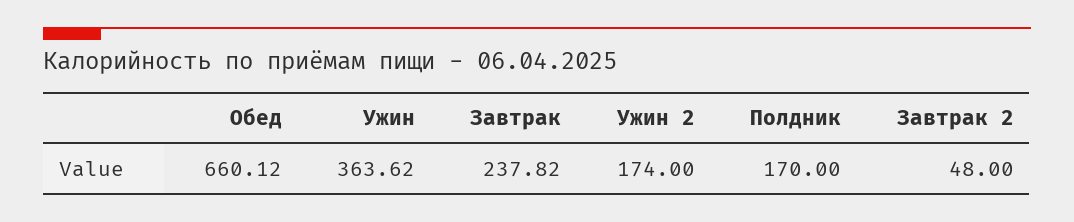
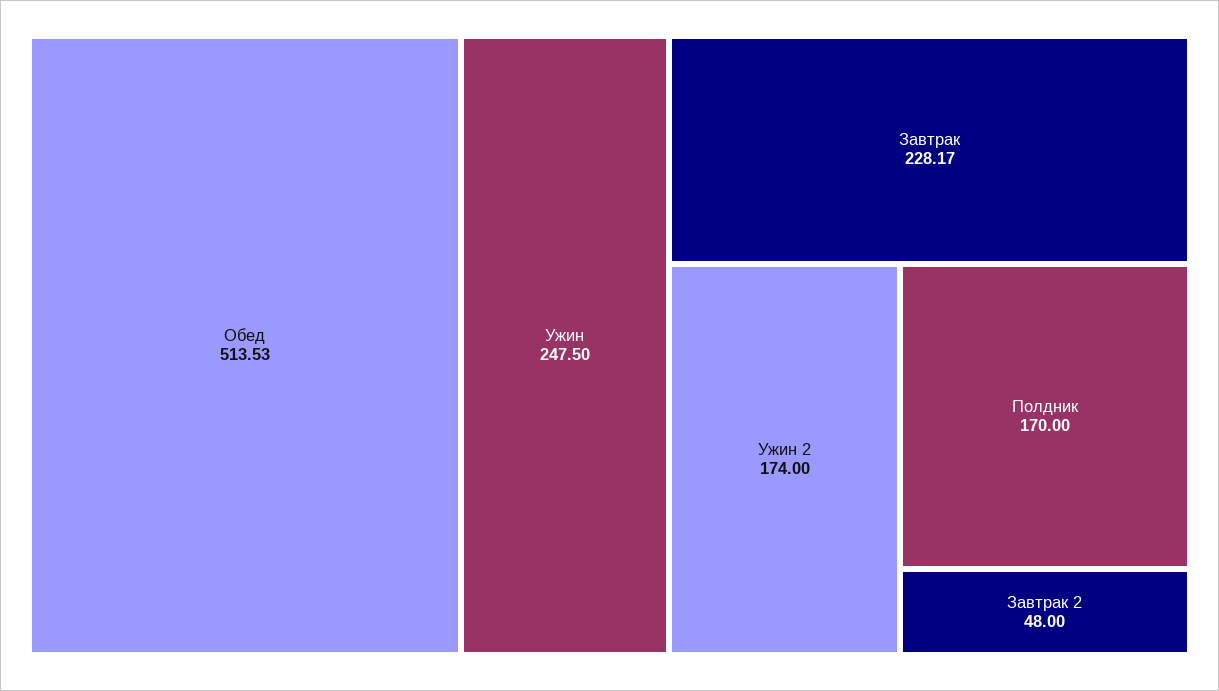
  {
-   "Обед": 660.12,
+   "Обед": 513.53,
-   "Ужин": 363.62,
+   "Ужин": 247.5,
-   "Завтрак": 237.82,
+   "Завтрак": 228.17,
    "Ужин 2": 174,
    "Полдник": 170,
    "Завтрак 2": 48
  }

